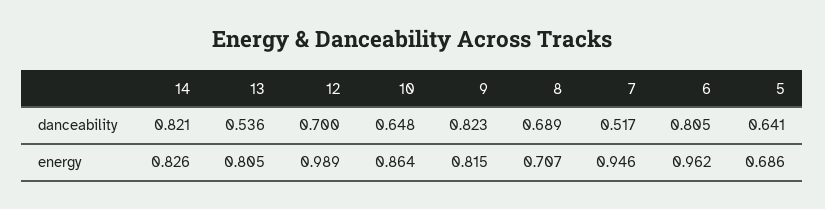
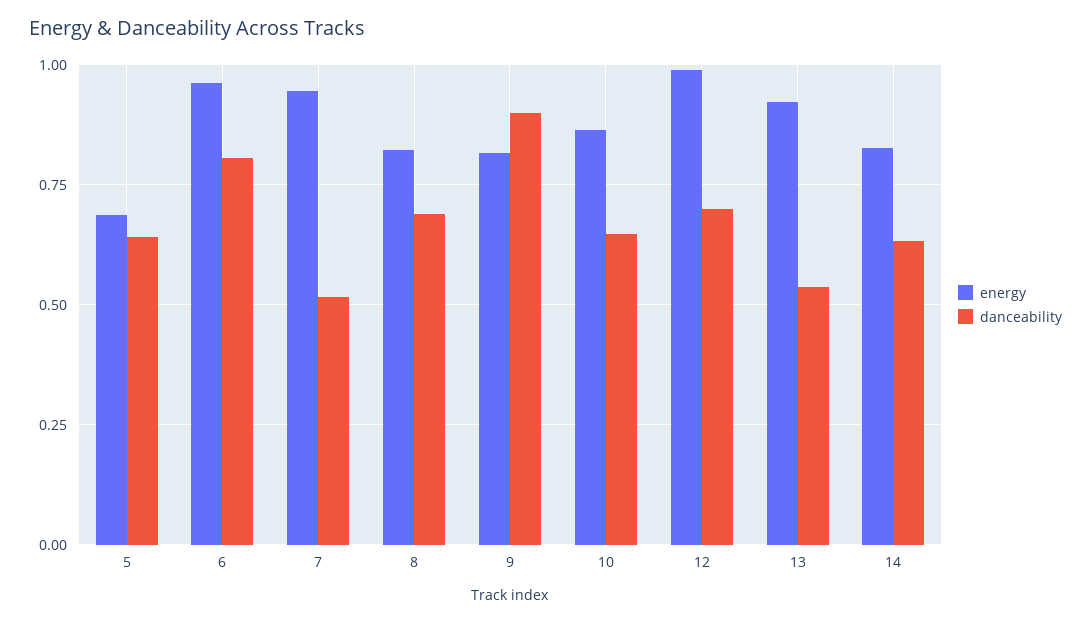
  {
    "danceability": {
-     "14": 0.821,
+     "14": 0.625,
      "13": 0.536,
      "12": 0.7,
      "10": 0.648,
-     "9": 0.823,
+     "9": 0.9,
      "8": 0.689,
      "7": 0.517,
      "6": 0.805,
      "5": 0.641
    },
    "energy": {
      "14": 0.826,
-     "13": 0.805,
+     "13": 0.925,
      "12": 0.989,
      "10": 0.864,
      "9": 0.815,
-     "8": 0.707,
+     "8": 0.825,
      "7": 0.946,
      "6": 0.962,
      "5": 0.686
    }
  }

